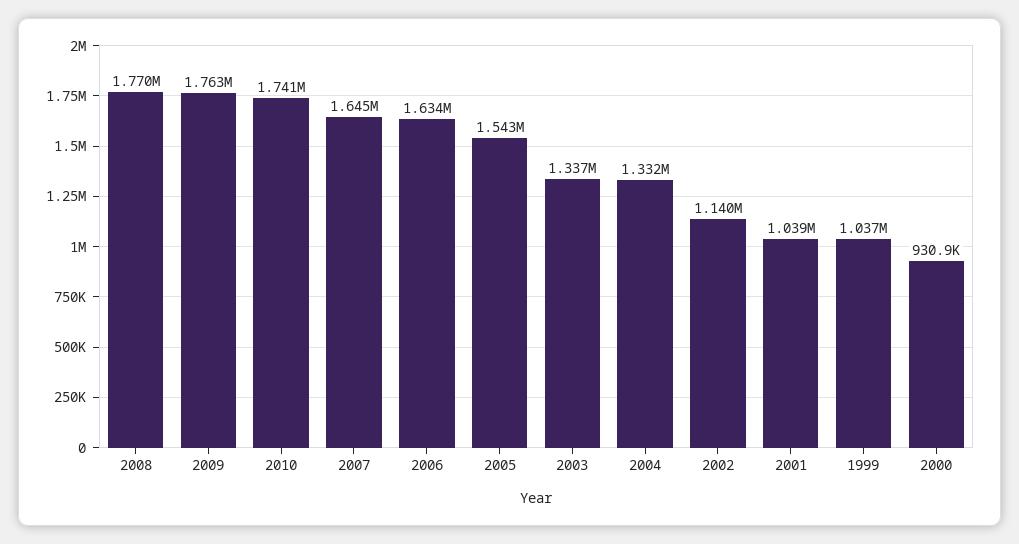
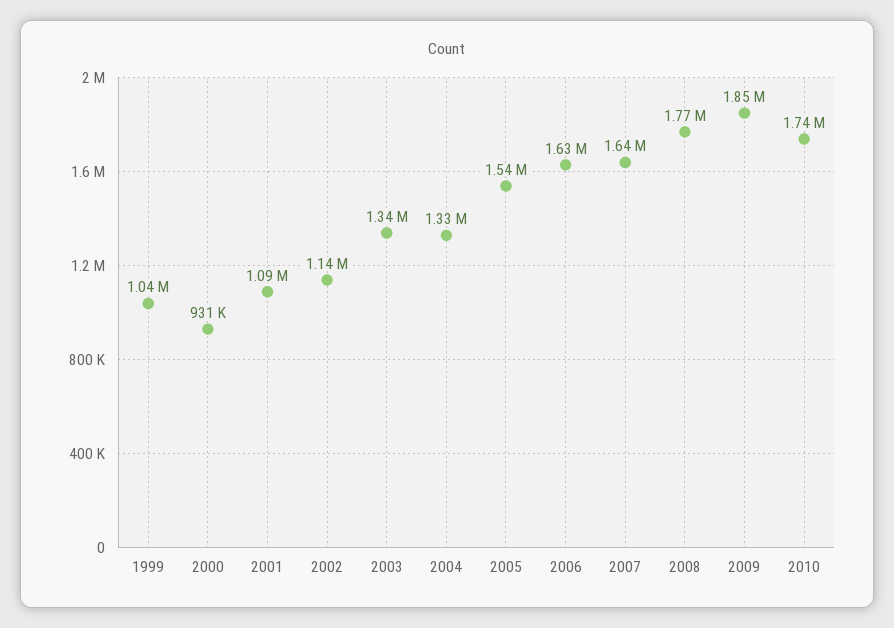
  {
    "2008": 1770000,
-   "2009": 1763000,
+   "2009": 1850000,
    "2010": 1741000,
    "2007": 1645000,
    "2006": 1634000,
    "2005": 1543000,
    "2003": 1337000,
    "2004": 1332000,
    "2002": 1140000,
-   "2001": 1039000,
+   "2001": 1090000,
    "1999": 1037000,
    "2000": 930900
  }

